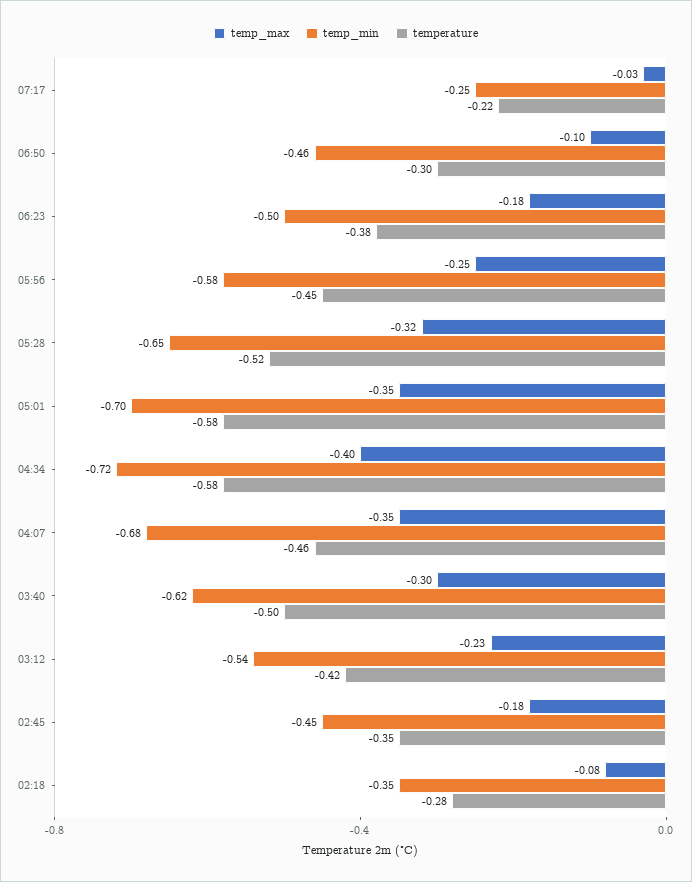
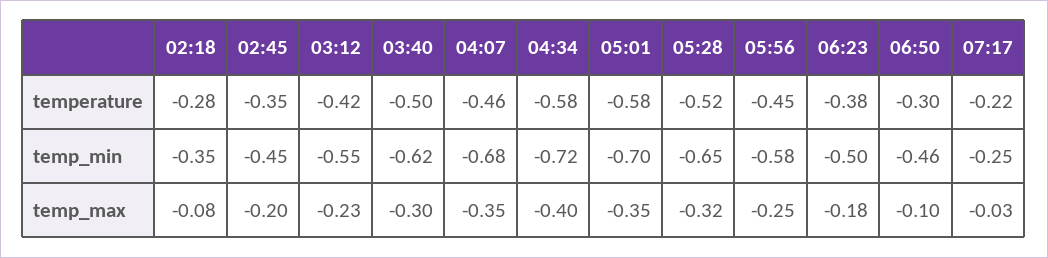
  {
    "temp_max": {
      "07:17": -0.03,
      "06:50": -0.1,
      "06:23": -0.18,
      "05:56": -0.25,
      "05:28": -0.32,
      "05:01": -0.35,
      "04:34": -0.4,
      "04:07": -0.35,
      "03:40": -0.3,
      "03:12": -0.23,
-     "02:45": -0.18,
+     "02:45": -0.2,
      "02:18": -0.08
    },
    "temp_min": {
      "07:17": -0.25,
      "06:50": -0.46,
      "06:23": -0.5,
      "05:56": -0.58,
      "05:28": -0.65,
      "05:01": -0.7,
      "04:34": -0.72,
      "04:07": -0.68,
      "03:40": -0.62,
-     "03:12": -0.54,
+     "03:12": -0.55,
      "02:45": -0.45,
      "02:18": -0.35
    },
    "temperature": {
      "07:17": -0.22,
      "06:50": -0.3,
      "06:23": -0.38,
      "05:56": -0.45,
      "05:28": -0.52,
      "05:01": -0.58,
      "04:34": -0.58,
      "04:07": -0.46,
      "03:40": -0.5,
      "03:12": -0.42,
      "02:45": -0.35,
      "02:18": -0.28
    }
  }

